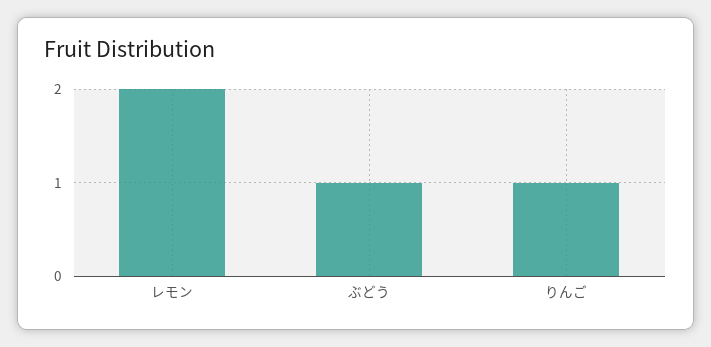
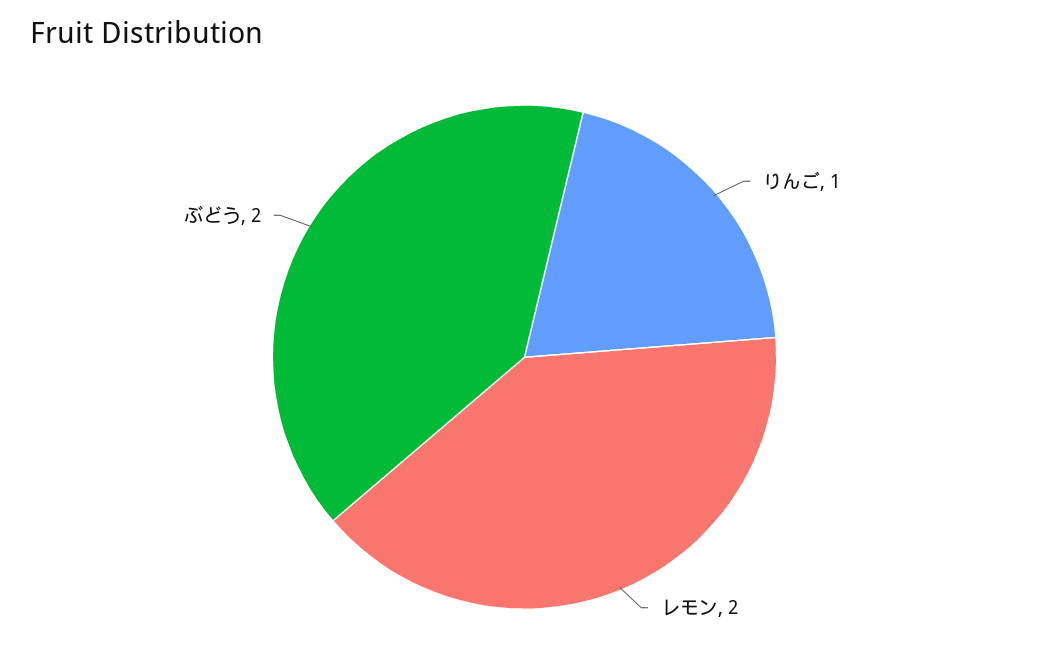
  {
    "レモン": 2,
-   "ぶどう": 1,
+   "ぶどう": 2,
    "りんご": 1
  }

